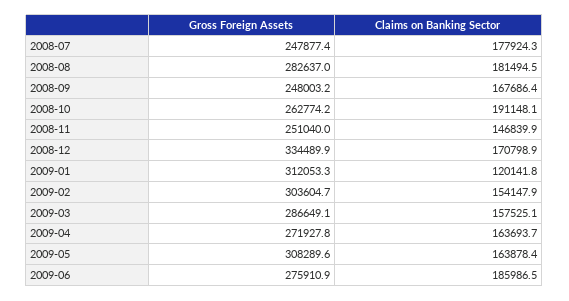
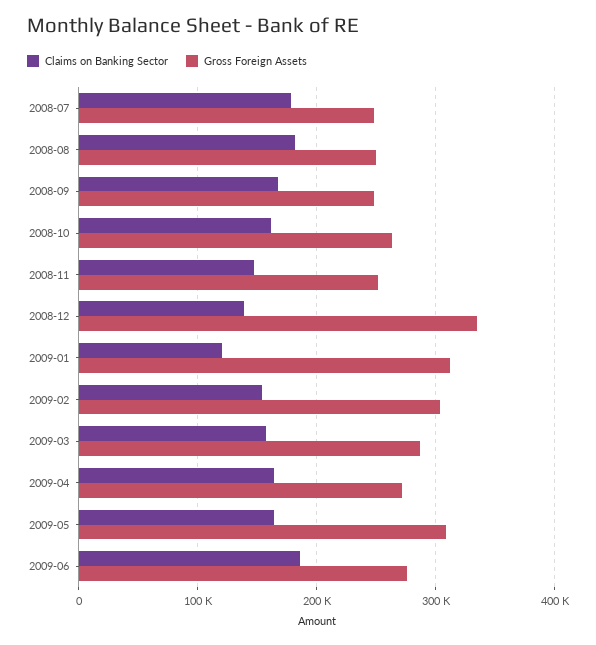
  {
    "Gross Foreign Assets": {
      "2008-07": 247877.4,
-     "2008-08": 282637,
+     "2008-08": 250000,
      "2008-09": 248003.2,
      "2008-10": 262774.2,
      "2008-11": 251040,
      "2008-12": 334489.9,
      "2009-01": 312053.3,
      "2009-02": 303604.7,
      "2009-03": 286649.1,
      "2009-04": 271927.8,
      "2009-05": 308289.6,
      "2009-06": 275910.9
    },
    "Claims on Banking Sector": {
      "2008-07": 177924.3,
      "2008-08": 181494.5,
      "2008-09": 167686.4,
-     "2008-10": 191148.1,
+     "2008-10": 160000,
      "2008-11": 146839.9,
-     "2008-12": 170798.9,
+     "2008-12": 140000,
      "2009-01": 120141.8,
      "2009-02": 154147.9,
      "2009-03": 157525.1,
      "2009-04": 163693.7,
      "2009-05": 163878.4,
      "2009-06": 185986.5
    }
  }

